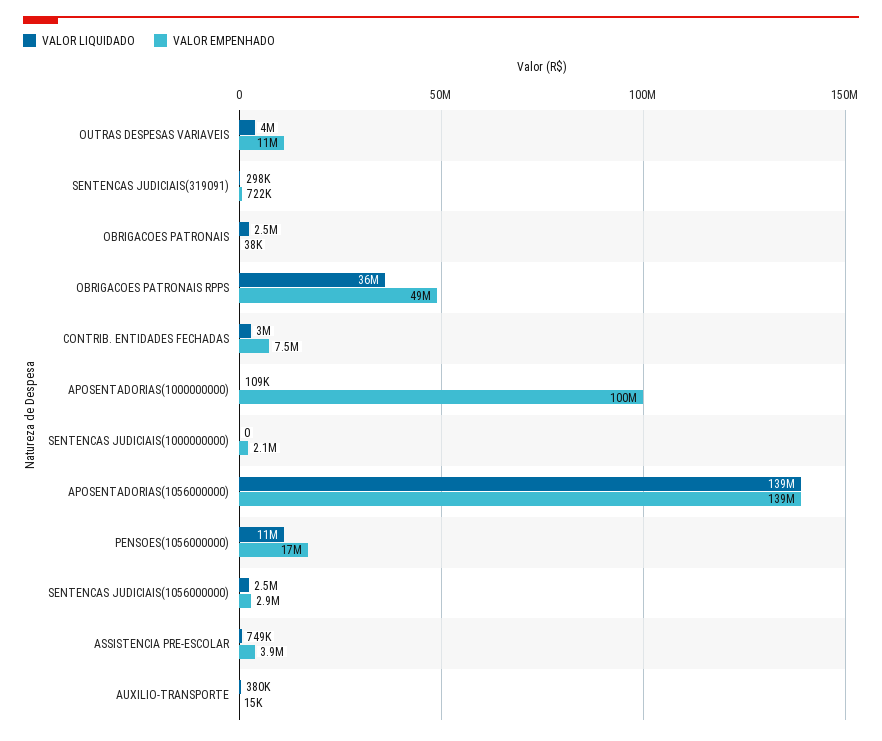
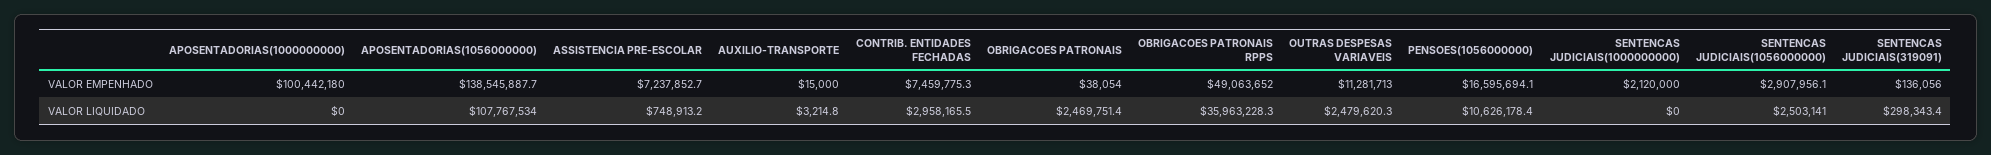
  {
    "VALOR LIQUIDADO": {
-     "OUTRAS DESPESAS VARIAVEIS": 4000000,
+     "OUTRAS DESPESAS VARIAVEIS": 2479620.3,
      "SENTENCAS JUDICIAIS(319091)": 298343.4,
      "OBRIGACOES PATRONAIS": 2469751.4,
      "OBRIGACOES PATRONAIS RPPS": 35963228.3,
      "CONTRIB. ENTIDADES FECHADAS": 2958165.5,
-     "APOSENTADORIAS(1000000000)": 109000,
+     "APOSENTADORIAS(1000000000)": 0,
      "SENTENCAS JUDICIAIS(1000000000)": 0,
-     "APOSENTADORIAS(1056000000)": 139000000,
+     "APOSENTADORIAS(1056000000)": 107767534,
      "PENSOES(1056000000)": 10626178.4,
      "SENTENCAS JUDICIAIS(1056000000)": 2503141,
      "ASSISTENCIA PRE-ESCOLAR": 748913.2,
-     "AUXILIO-TRANSPORTE": 380000
+     "AUXILIO-TRANSPORTE": 3214.8
    },
    "VALOR EMPENHADO": {
      "OUTRAS DESPESAS VARIAVEIS": 11281713,
-     "SENTENCAS JUDICIAIS(319091)": 722000,
+     "SENTENCAS JUDICIAIS(319091)": 136056,
      "OBRIGACOES PATRONAIS": 38054,
      "OBRIGACOES PATRONAIS RPPS": 49063652,
      "CONTRIB. ENTIDADES FECHADAS": 7459775.3,
      "APOSENTADORIAS(1000000000)": 100442180,
      "SENTENCAS JUDICIAIS(1000000000)": 2120000,
      "APOSENTADORIAS(1056000000)": 138545887.7,
      "PENSOES(1056000000)": 16595694.1,
      "SENTENCAS JUDICIAIS(1056000000)": 2907956.1,
-     "ASSISTENCIA PRE-ESCOLAR": 3900000,
+     "ASSISTENCIA PRE-ESCOLAR": 7237852.7,
      "AUXILIO-TRANSPORTE": 15000
    }
  }

